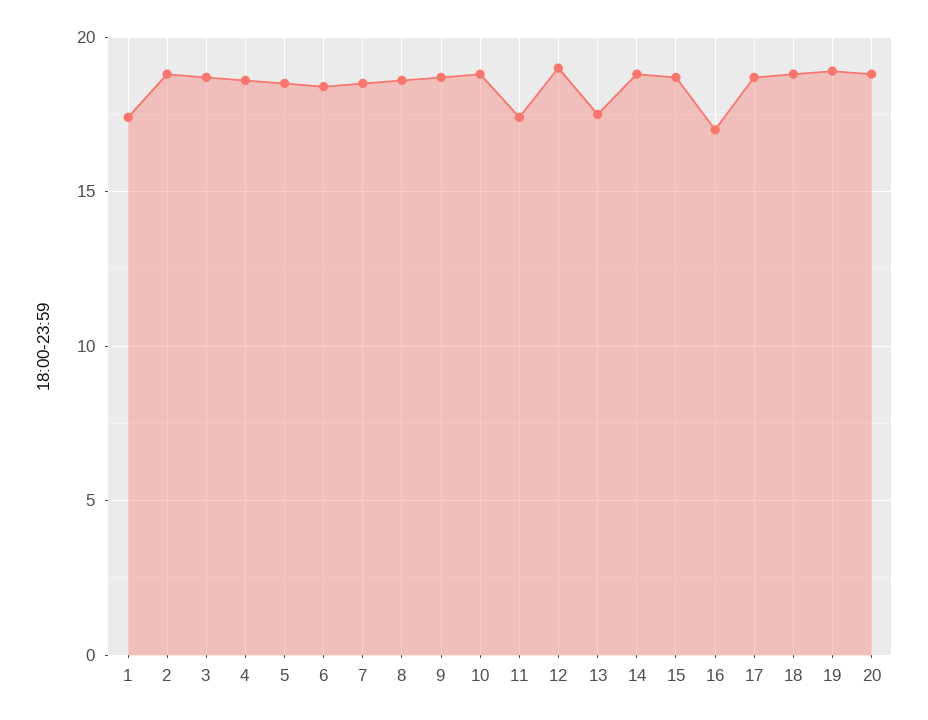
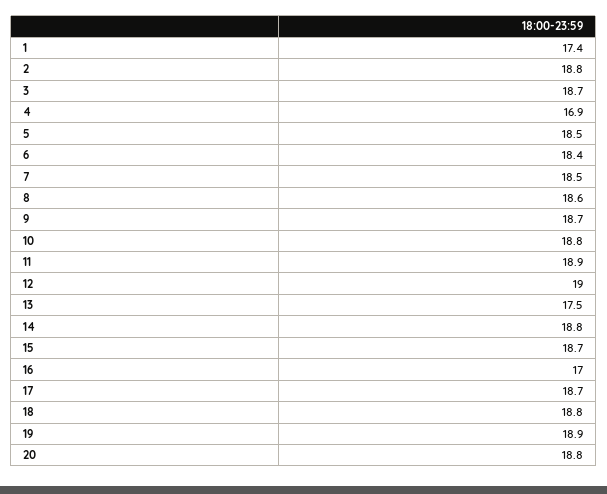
  {
    "1": 17.4,
    "2": 18.8,
    "3": 18.7,
-   "4": 18.5,
+   "4": 16.9,
    "5": 18.5,
    "6": 18.4,
    "7": 18.5,
    "8": 18.6,
    "9": 18.7,
    "10": 18.8,
-   "11": 17.5,
+   "11": 18.9,
    "12": 19,
    "13": 17.5,
    "14": 18.8,
    "15": 18.7,
    "16": 17,
    "17": 18.7,
    "18": 18.8,
    "19": 18.9,
    "20": 18.8
  }

